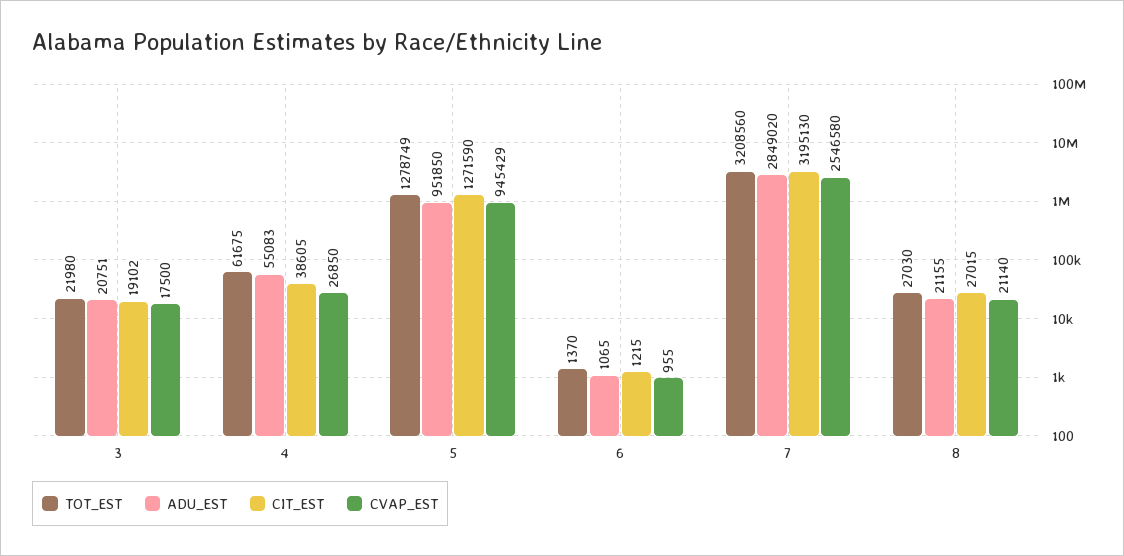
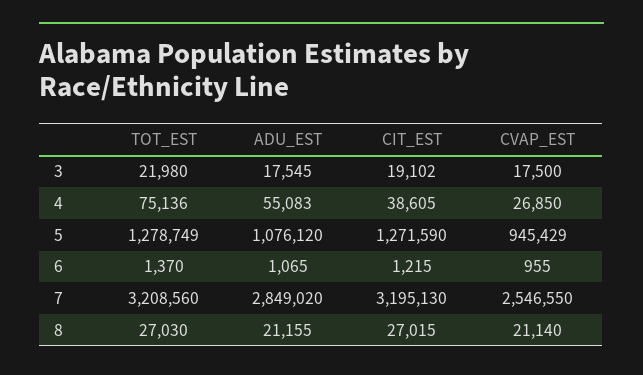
  {
    "TOT_EST": {
      "3": 21980,
-     "4": 61675,
+     "4": 75136,
      "5": 1278749,
      "6": 1370,
      "7": 3208560,
      "8": 27030
    },
    "ADU_EST": {
-     "3": 20751,
+     "3": 17545,
      "4": 55083,
-     "5": 951850,
+     "5": 1076120,
      "6": 1065,
      "7": 2849020,
      "8": 21155
    },
    "CIT_EST": {
      "3": 19102,
      "4": 38605,
      "5": 1271590,
      "6": 1215,
      "7": 3195130,
      "8": 27015
    },
    "CVAP_EST": {
      "3": 17500,
      "4": 26850,
      "5": 945429,
      "6": 955,
-     "7": 2546580,
+     "7": 2546550,
      "8": 21140
    }
  }

